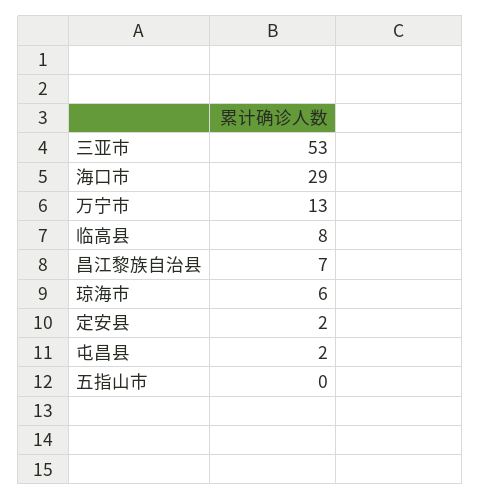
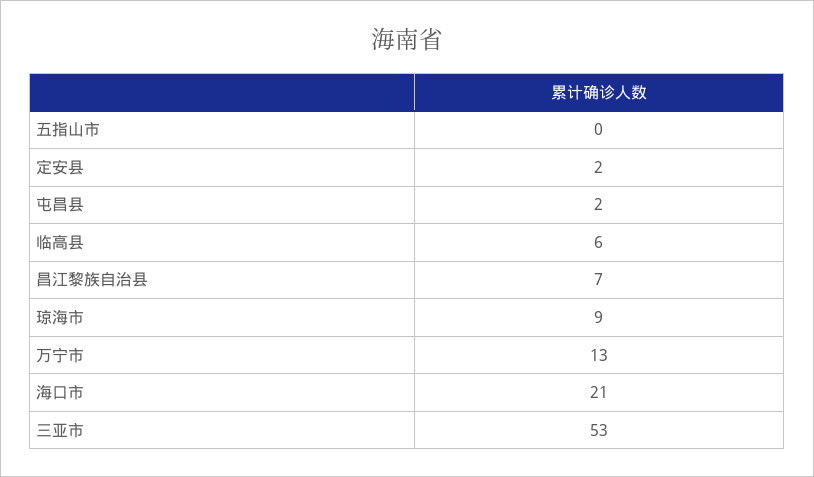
  {
    "三亚市": 53,
-   "海口市": 29,
+   "海口市": 21,
    "万宁市": 13,
-   "临高县": 8,
+   "临高县": 6,
    "昌江黎族自治县": 7,
-   "琼海市": 6,
+   "琼海市": 9,
    "定安县": 2,
    "屯昌县": 2,
    "五指山市": 0
  }

